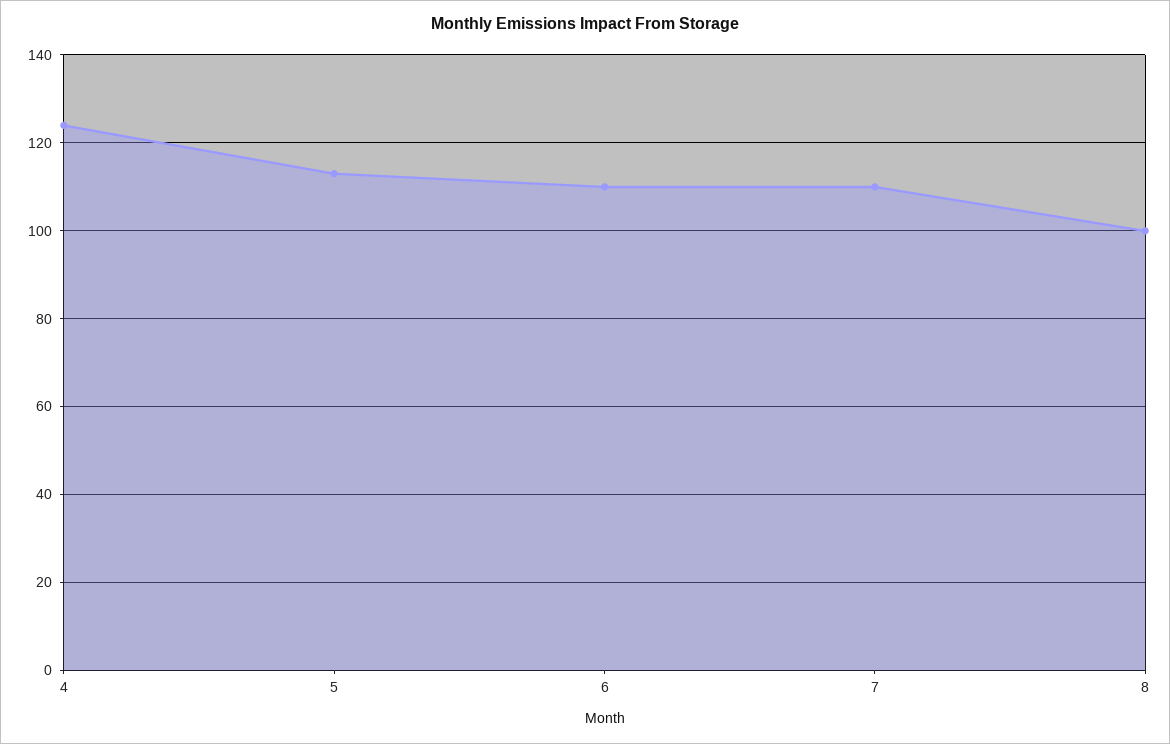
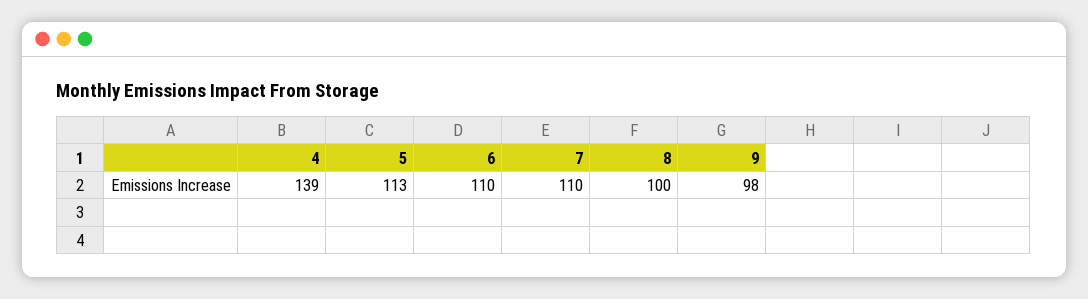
  {
-   "4": 125,
+   "4": 139,
    "5": 113,
    "6": 110,
    "7": 110,
-   "8": 100
+   "8": 100,
+   "9": 98
  }

